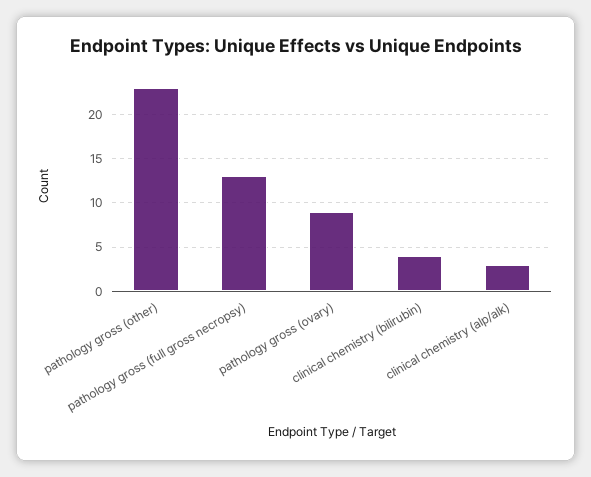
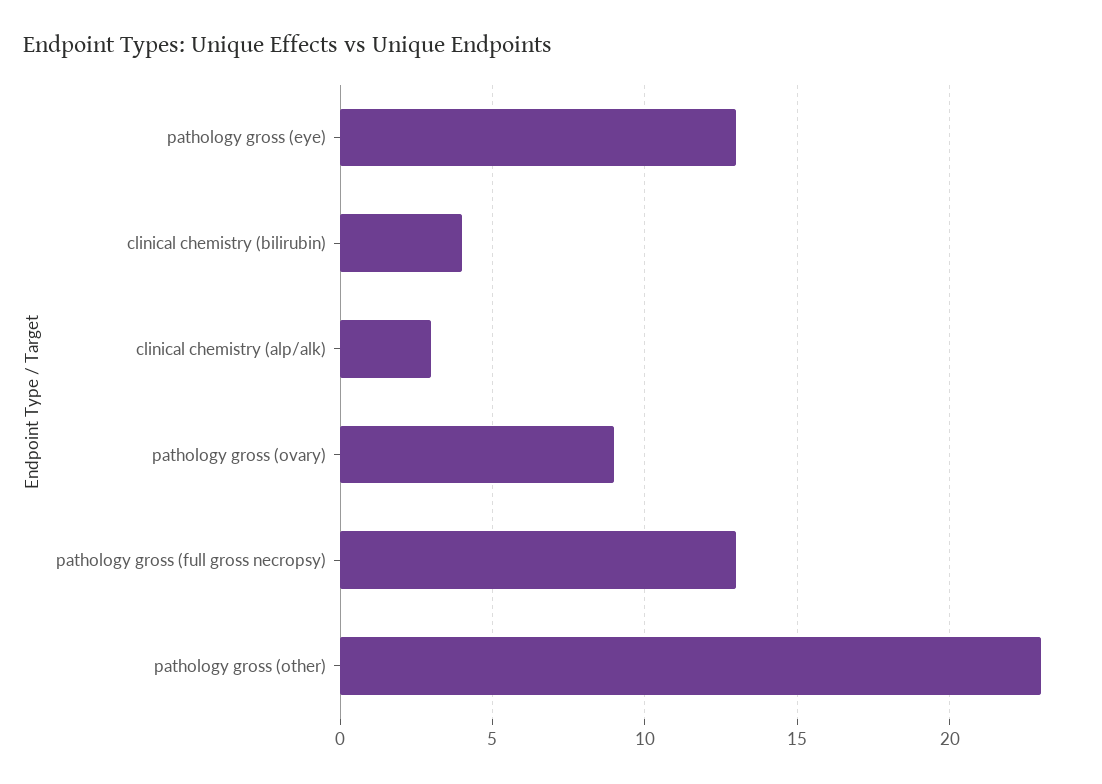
  {
    "pathology gross (other)": 23,
    "pathology gross (full gross necropsy)": 13,
    "pathology gross (ovary)": 9,
    "clinical chemistry (bilirubin)": 4,
-   "clinical chemistry (alp/alk)": 3
+   "clinical chemistry (alp/alk)": 3,
+   "pathology gross (eye)": 13
  }

